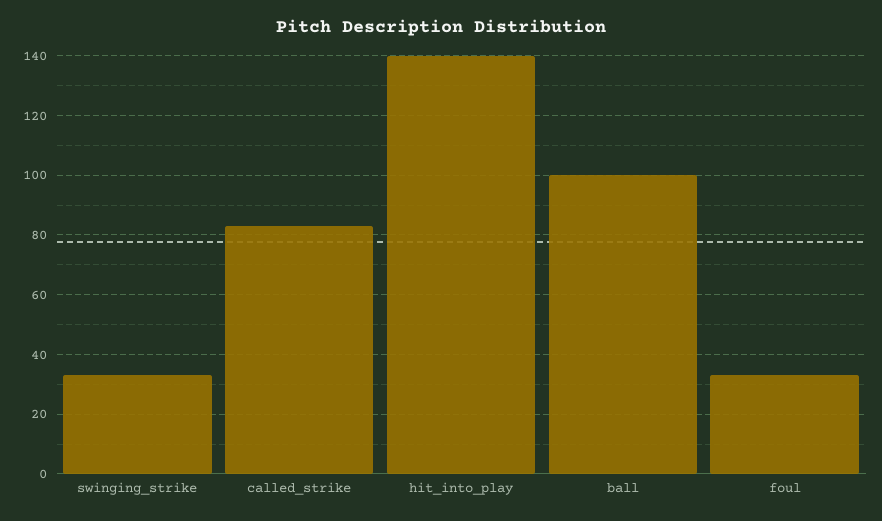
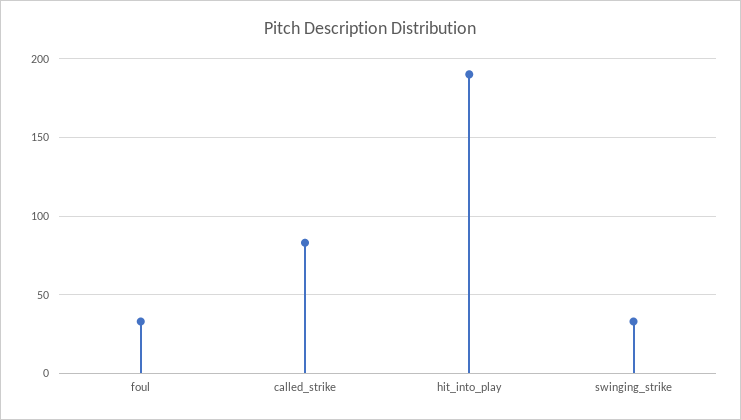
  {
    "swinging_strike": 35,
    "called_strike": 85,
-   "hit_into_play": 140,
+   "hit_into_play": 190,
-   "ball": 100,
    "foul": 35
  }

